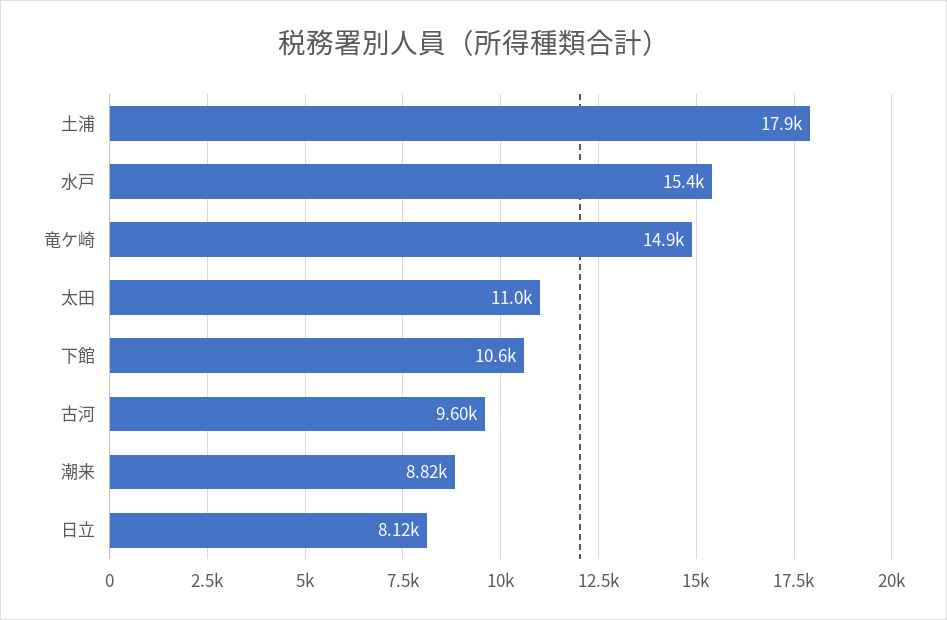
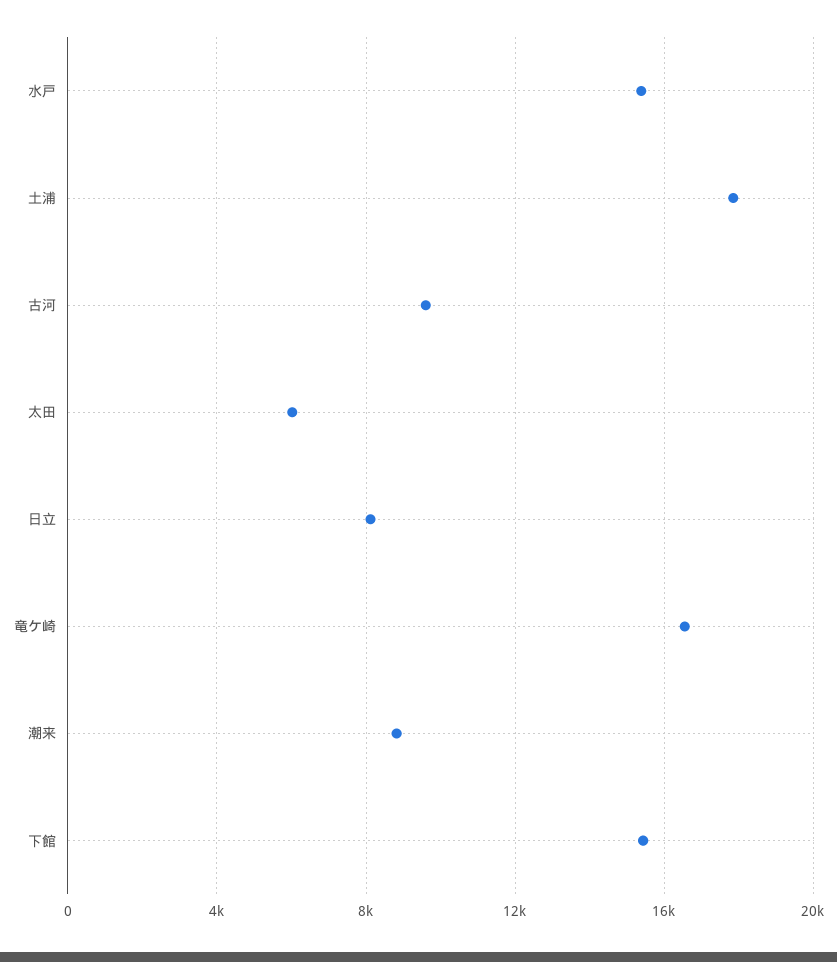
  {
    "土浦": 17900,
    "水戸": 15400,
-   "竜ケ崎": 14900,
+   "竜ケ崎": 16500,
-   "太田": 11000,
+   "太田": 6000,
-   "下館": 10600,
+   "下館": 15500,
    "古河": 9600,
    "潮来": 8820,
    "日立": 8120
  }

